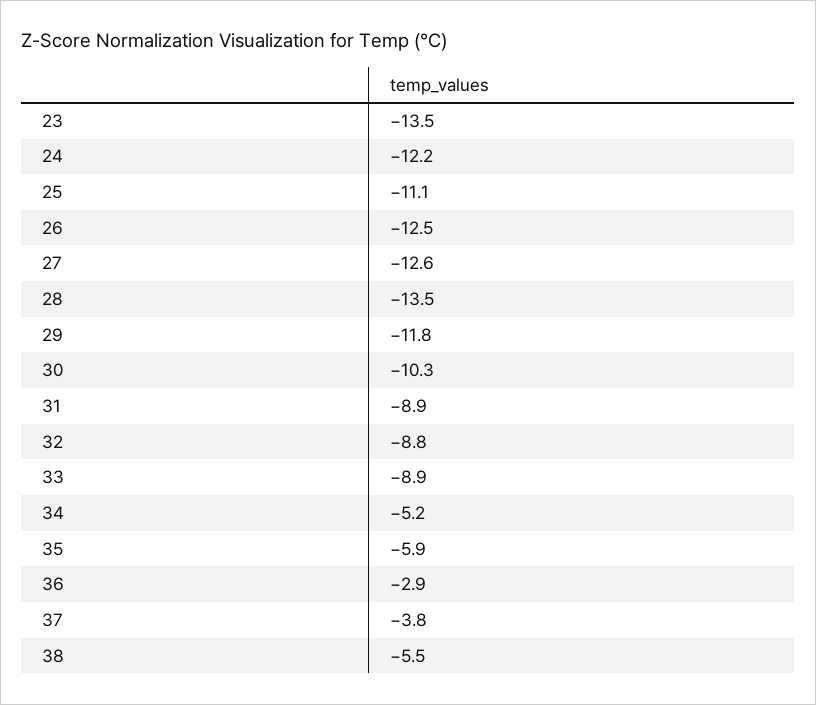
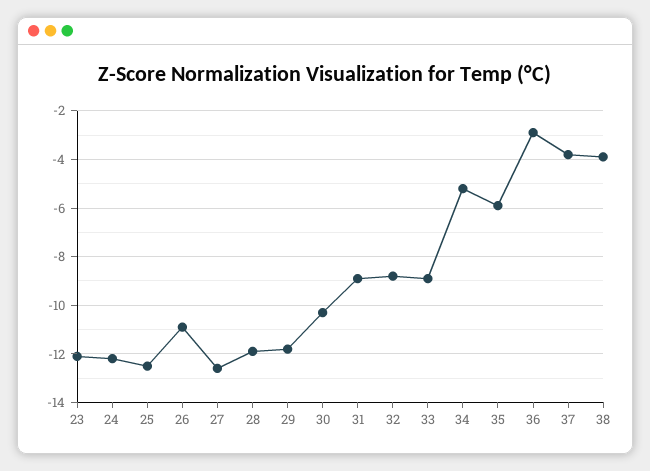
  {
-   "23": -13.5,
+   "23": -12,
    "24": -12.2,
-   "25": -11.1,
+   "25": -12.5,
-   "26": -12.5,
+   "26": -11,
    "27": -12.6,
-   "28": -13.5,
+   "28": -12,
    "29": -11.8,
    "30": -10.3,
    "31": -8.9,
    "32": -8.8,
    "33": -8.9,
    "34": -5.2,
    "35": -5.9,
    "36": -2.9,
    "37": -3.8,
-   "38": -5.5
+   "38": -4
  }

